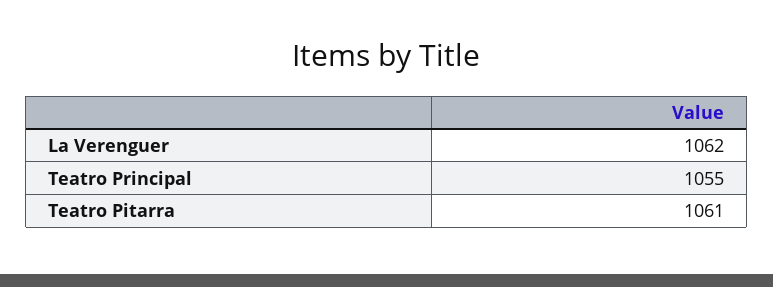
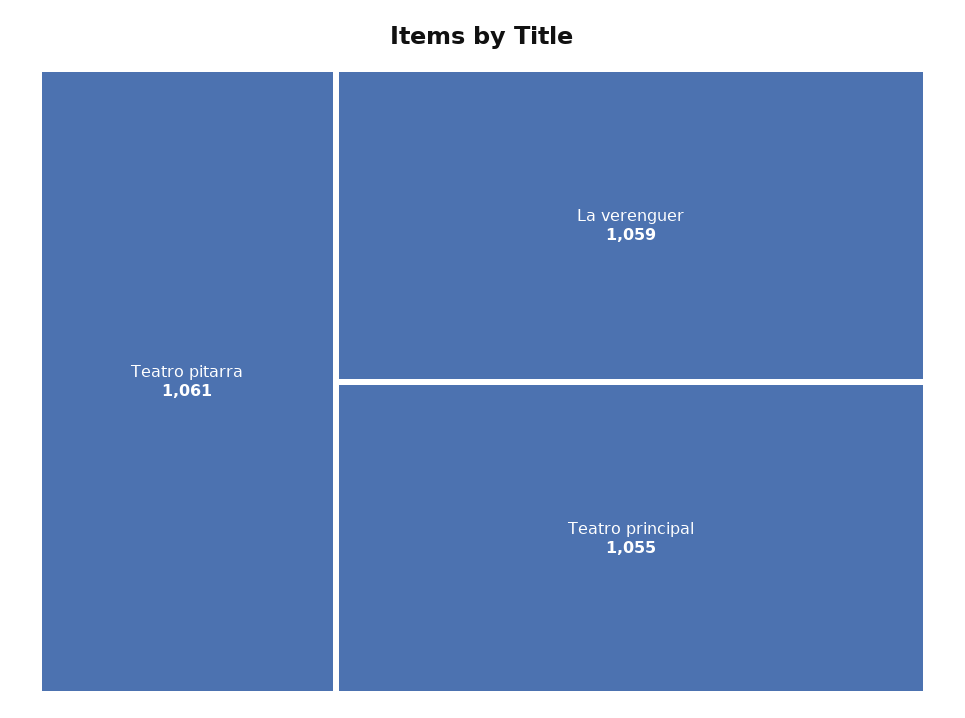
  {
-   "La Verenguer": 1062,
+   "La Verenguer": 1059,
    "Teatro Principal": 1055,
    "Teatro Pitarra": 1061
  }

